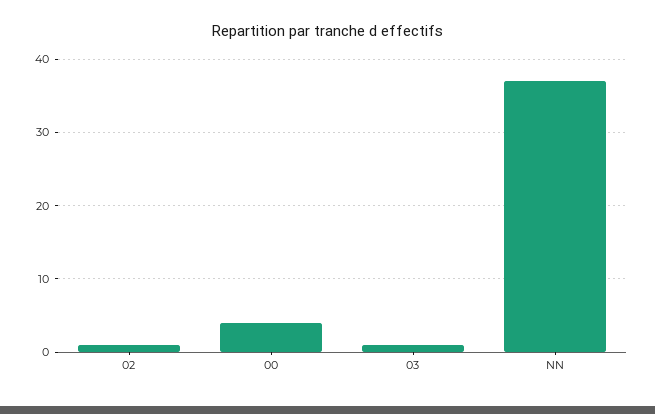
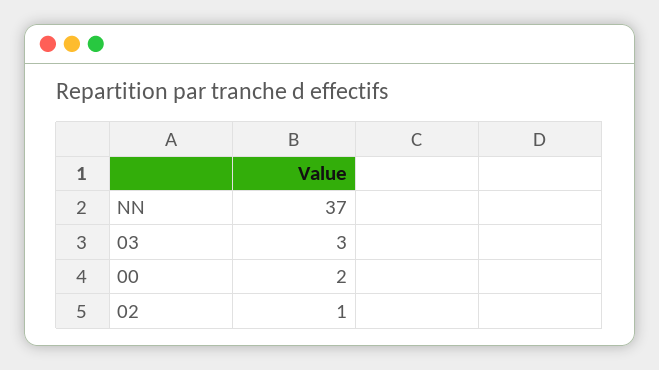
  {
    "02": 1,
-   "00": 4,
+   "00": 2,
-   "03": 1,
+   "03": 3,
    "NN": 37
  }

